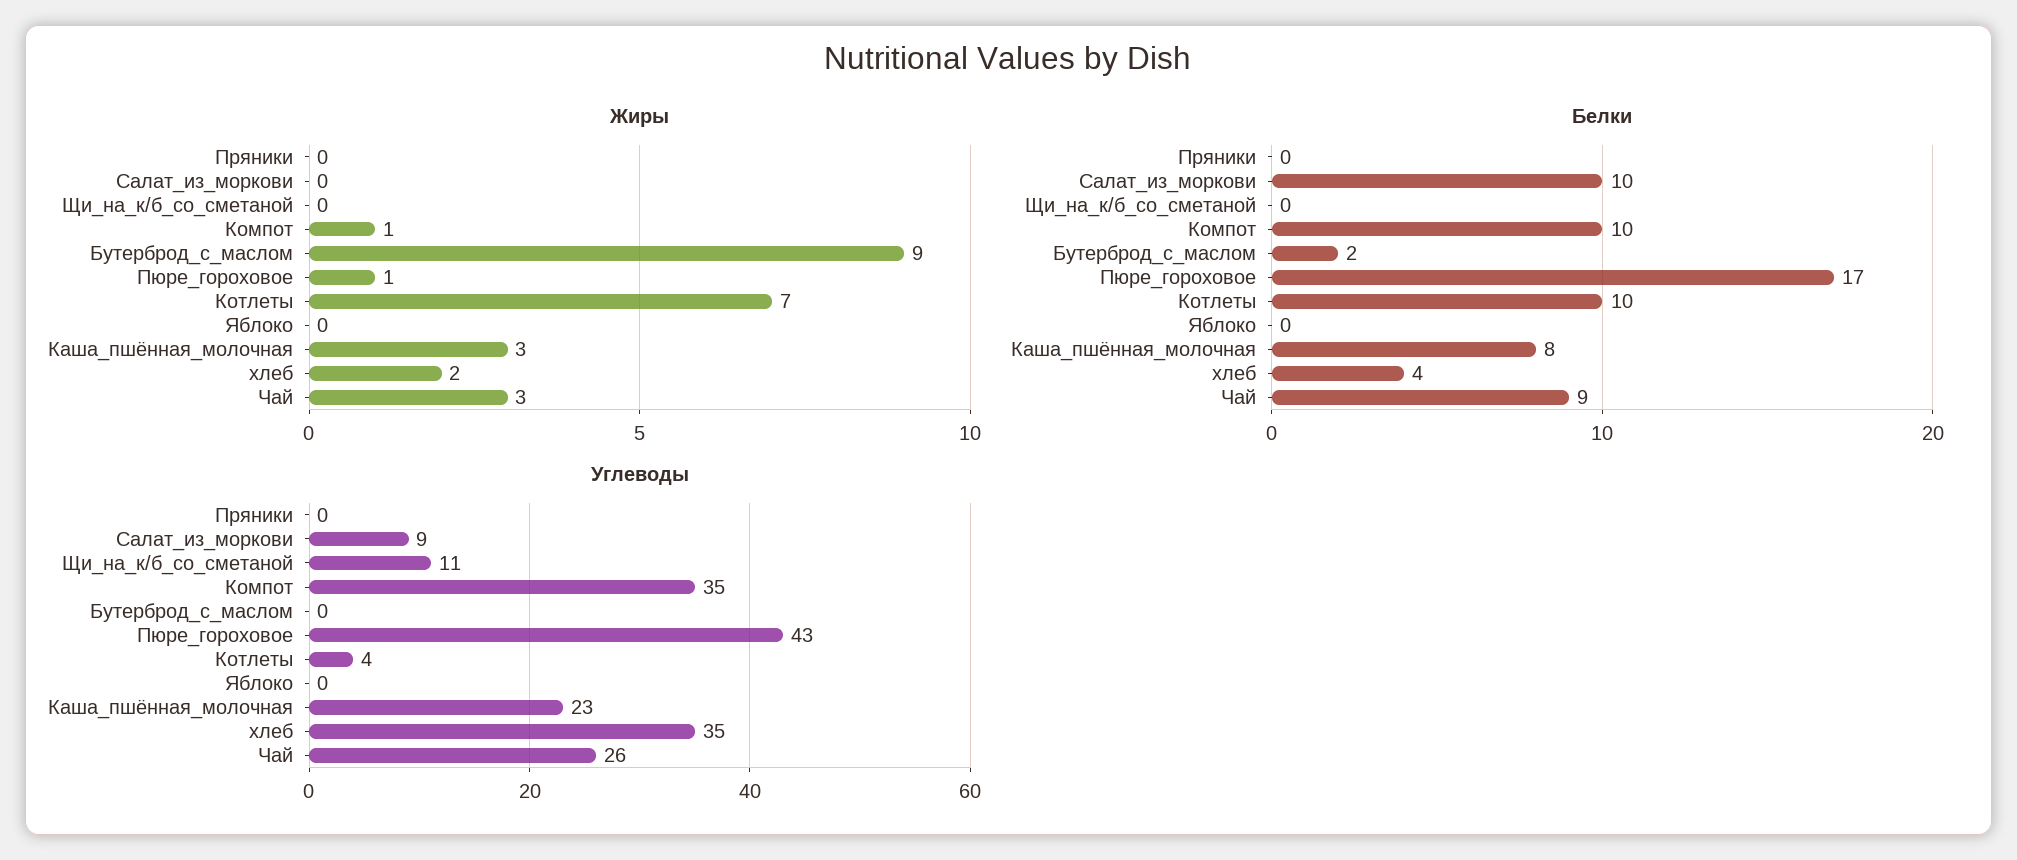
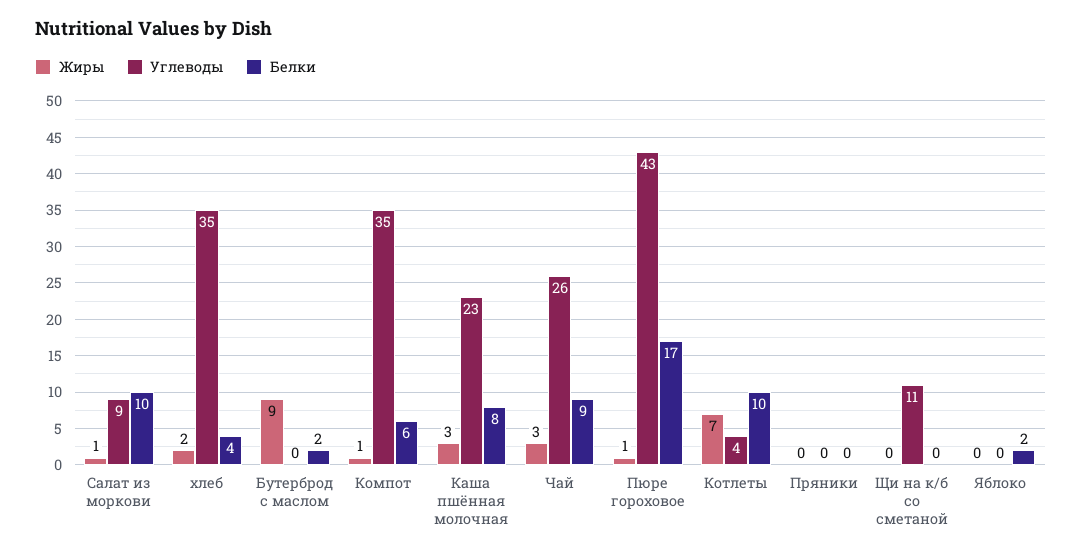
  {
    "Жиры": {
      "Пряники": 0,
-     "Салат_из_моркови": 0,
+     "Салат_из_моркови": 1,
      "Щи_на_к/б_со_сметаной": 0,
      "Компот": 1,
      "Бутерброд_с_маслом": 9,
      "Пюре_гороховое": 1,
      "Котлеты": 7,
      "Яблоко": 0,
      "Каша_пшённая_молочная": 3,
      "хлеб": 2,
      "Чай": 3
    },
    "Белки": {
      "Пряники": 0,
      "Салат_из_моркови": 10,
      "Щи_на_к/б_со_сметаной": 0,
-     "Компот": 10,
+     "Компот": 6,
      "Бутерброд_с_маслом": 2,
      "Пюре_гороховое": 17,
      "Котлеты": 10,
-     "Яблоко": 0,
+     "Яблоко": 2,
      "Каша_пшённая_молочная": 8,
      "хлеб": 4,
      "Чай": 9
    },
    "Углеводы": {
      "Пряники": 0,
      "Салат_из_моркови": 9,
      "Щи_на_к/б_со_сметаной": 11,
      "Компот": 35,
      "Бутерброд_с_маслом": 0,
      "Пюре_гороховое": 43,
      "Котлеты": 4,
      "Яблоко": 0,
      "Каша_пшённая_молочная": 23,
      "хлеб": 35,
      "Чай": 26
    }
  }

